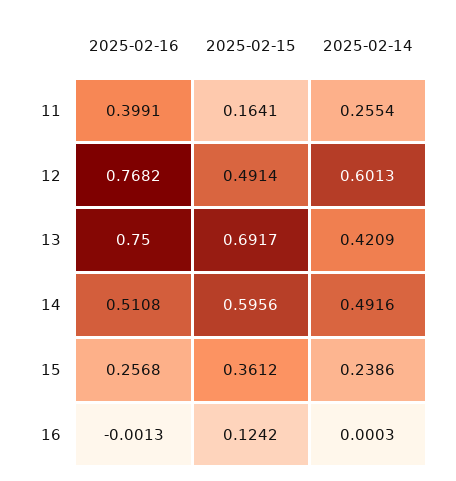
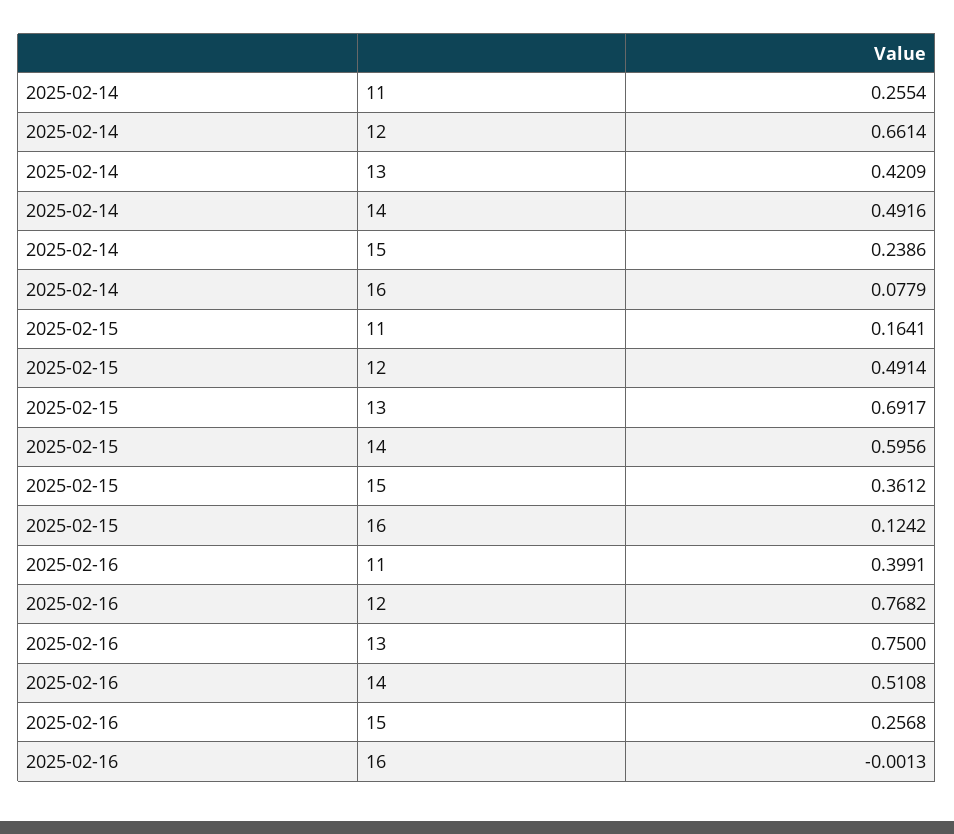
  {
    "2025-02-16": {
      "11": 0.3991,
      "12": 0.7682,
      "13": 0.75,
      "14": 0.5108,
      "15": 0.2568,
      "16": -0.0013
    },
    "2025-02-15": {
      "11": 0.1641,
      "12": 0.4914,
      "13": 0.6917,
      "14": 0.5956,
      "15": 0.3612,
      "16": 0.1242
    },
    "2025-02-14": {
      "11": 0.2554,
-     "12": 0.6013,
+     "12": 0.6614,
      "13": 0.4209,
      "14": 0.4916,
      "15": 0.2386,
-     "16": 0.0003
+     "16": 0.0779
    }
  }

